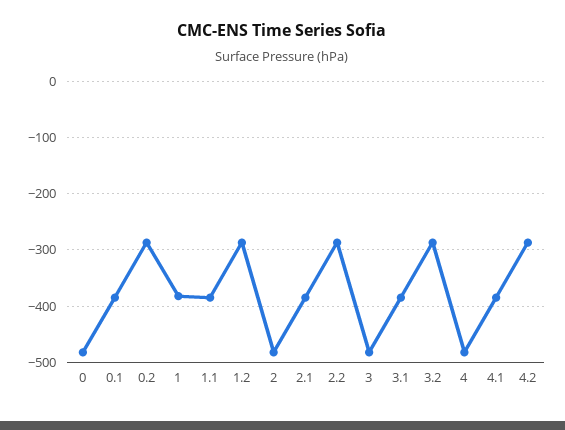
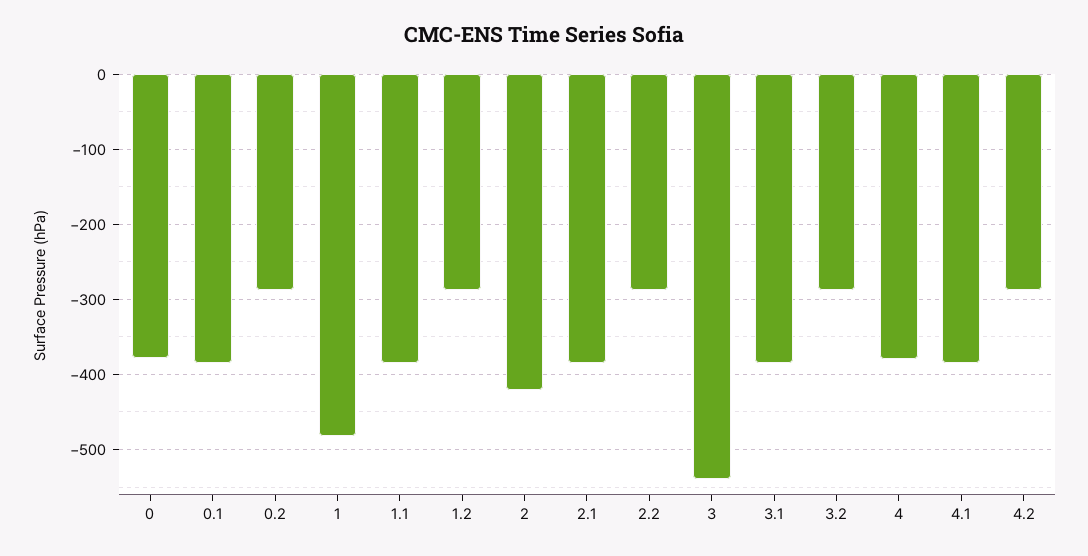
  {
-   "0": -480,
+   "0": -380,
    "0.1": -380,
    "0.2": -290,
-   "1": -380,
+   "1": -480,
    "1.1": -380,
    "1.2": -290,
-   "2": -480,
+   "2": -420,
    "2.1": -380,
    "2.2": -290,
-   "3": -480,
+   "3": -540,
    "3.1": -380,
    "3.2": -290,
-   "4": -480,
+   "4": -380,
    "4.1": -380,
    "4.2": -290
  }

